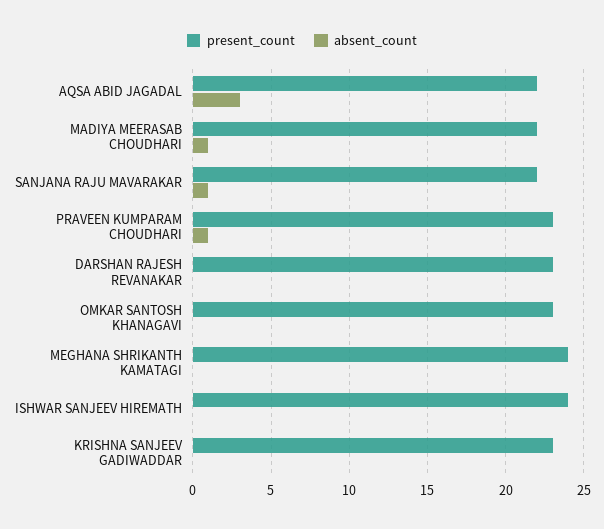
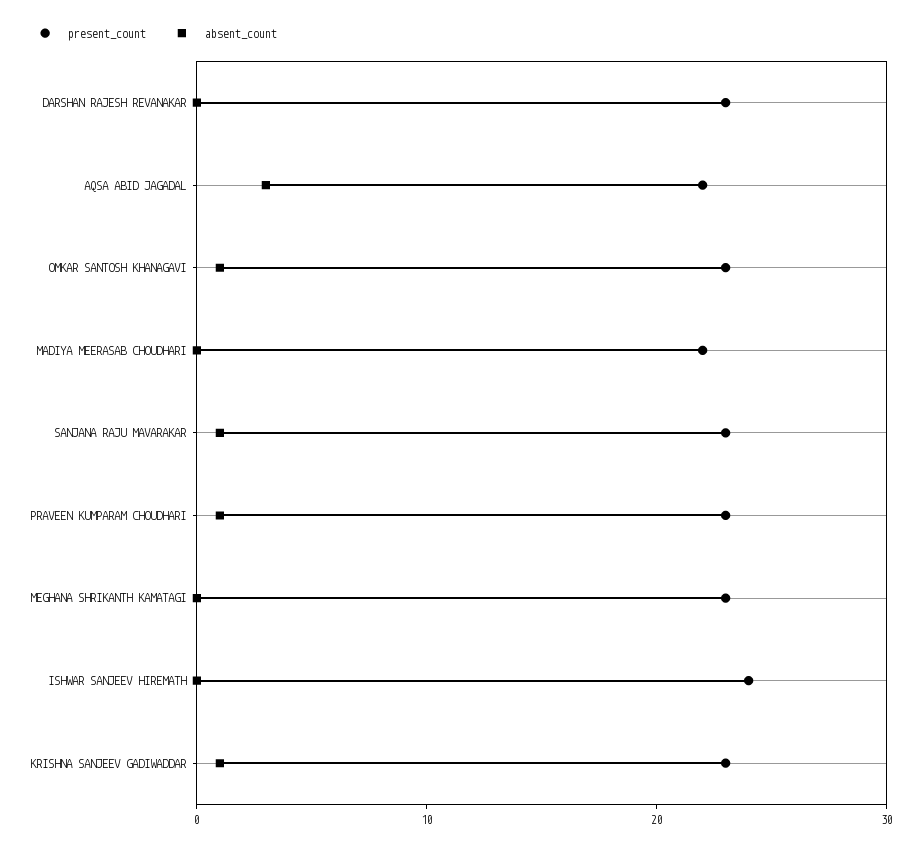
  {
    "present_count": {
      "AQSA ABID JAGADAL": 22,
      "MADIYA MEERASAB CHOUDHARI": 22,
-     "SANJANA RAJU MAVARAKAR": 22,
+     "SANJANA RAJU MAVARAKAR": 23,
      "PRAVEEN KUMPARAM CHOUDHARI": 23,
      "DARSHAN RAJESH REVANAKAR": 23,
      "OMKAR SANTOSH KHANAGAVI": 23,
-     "MEGHANA SHRIKANTH KAMATAGI": 24,
+     "MEGHANA SHRIKANTH KAMATAGI": 23,
      "ISHWAR SANJEEV HIREMATH": 24,
      "KRISHNA SANJEEV GADIWADDAR": 23
    },
    "absent_count": {
      "AQSA ABID JAGADAL": 3,
-     "MADIYA MEERASAB CHOUDHARI": 1,
+     "MADIYA MEERASAB CHOUDHARI": 0,
      "SANJANA RAJU MAVARAKAR": 1,
      "PRAVEEN KUMPARAM CHOUDHARI": 1,
      "DARSHAN RAJESH REVANAKAR": 0,
-     "OMKAR SANTOSH KHANAGAVI": 0,
+     "OMKAR SANTOSH KHANAGAVI": 1,
      "MEGHANA SHRIKANTH KAMATAGI": 0,
      "ISHWAR SANJEEV HIREMATH": 0,
-     "KRISHNA SANJEEV GADIWADDAR": 0
+     "KRISHNA SANJEEV GADIWADDAR": 1
    }
  }

